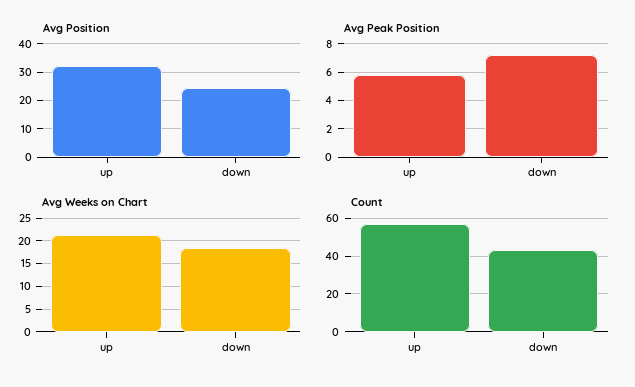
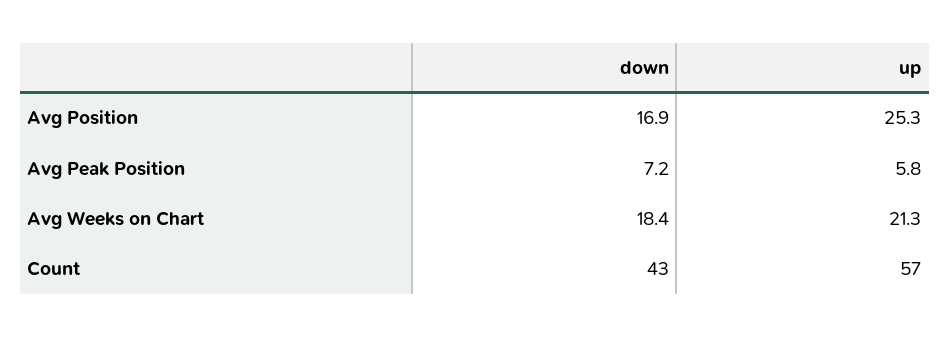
  {
    "Avg Position": {
-     "up": 32.5,
+     "up": 25.3,
-     "down": 25
+     "down": 16.9
    },
    "Avg Peak Position": {
      "up": 5.8,
      "down": 7.2
    },
    "Avg Weeks on Chart": {
      "up": 21.3,
      "down": 18.4
    },
    "Count": {
      "up": 57,
      "down": 43
    }
  }

